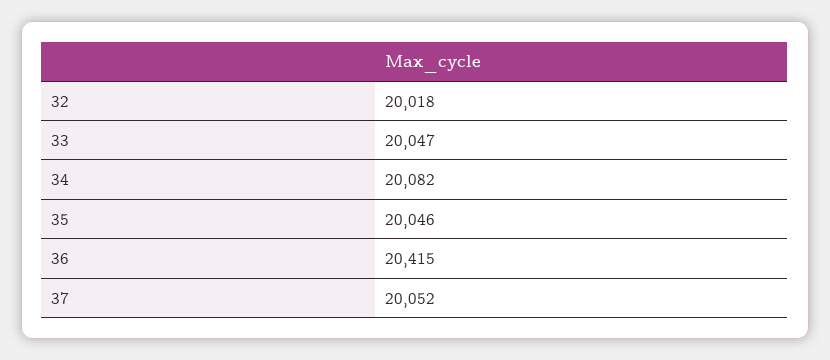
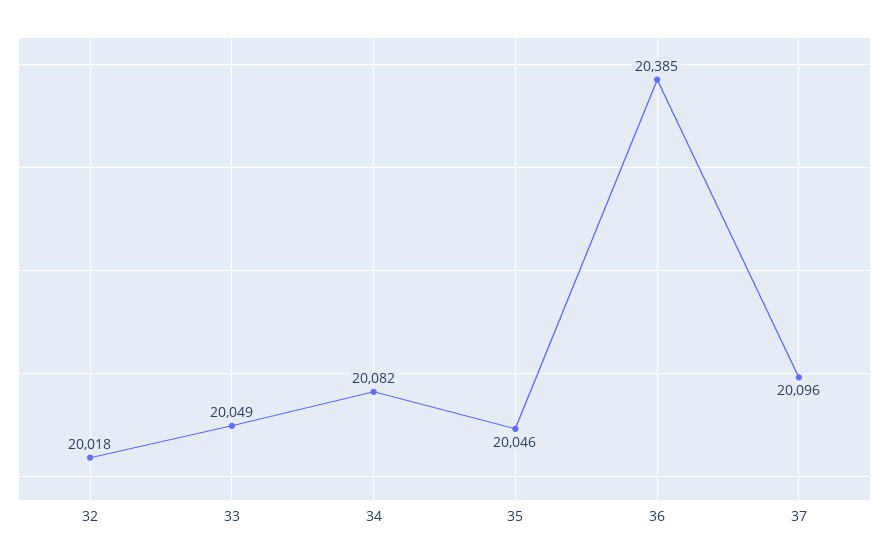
  {
    "32": 20018,
-   "33": 20047,
+   "33": 20049,
    "34": 20082,
    "35": 20046,
-   "36": 20415,
+   "36": 20385,
-   "37": 20052
+   "37": 20096
  }

